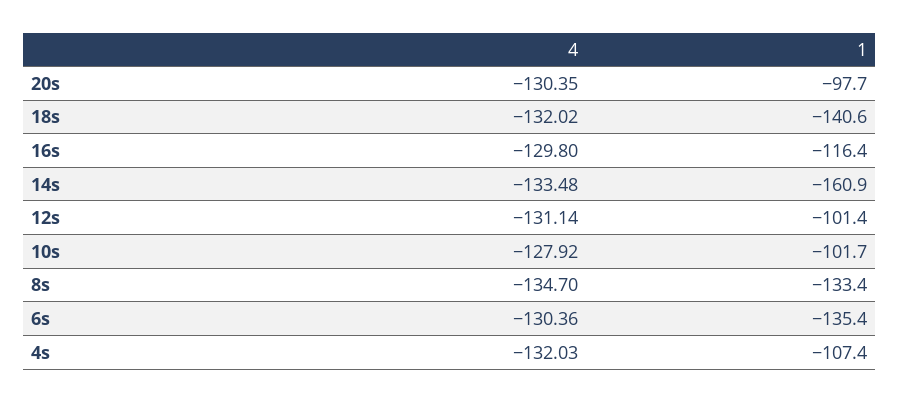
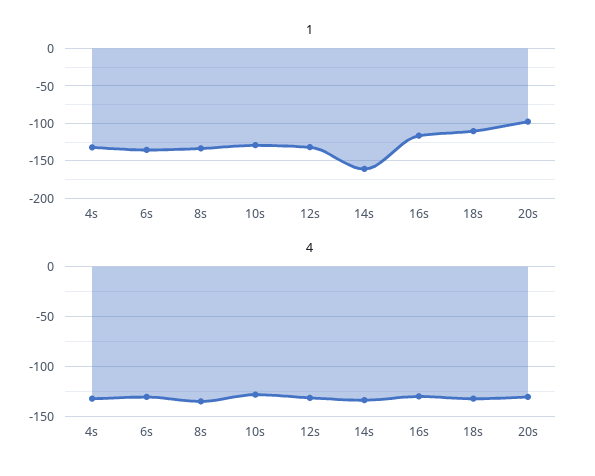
  {
    "4": {
      "20s": -130.35,
      "18s": -132.02,
      "16s": -129.8,
      "14s": -133.48,
      "12s": -131.14,
      "10s": -127.92,
      "8s": -134.7,
      "6s": -130.36,
      "4s": -132.03
    },
    "1": {
      "20s": -97.7,
-     "18s": -140.6,
+     "18s": -110,
      "16s": -116.4,
      "14s": -160.9,
-     "12s": -101.4,
+     "12s": -130,
-     "10s": -101.7,
+     "10s": -130,
      "8s": -133.4,
      "6s": -135.4,
-     "4s": -107.4
+     "4s": -130
    }
  }

